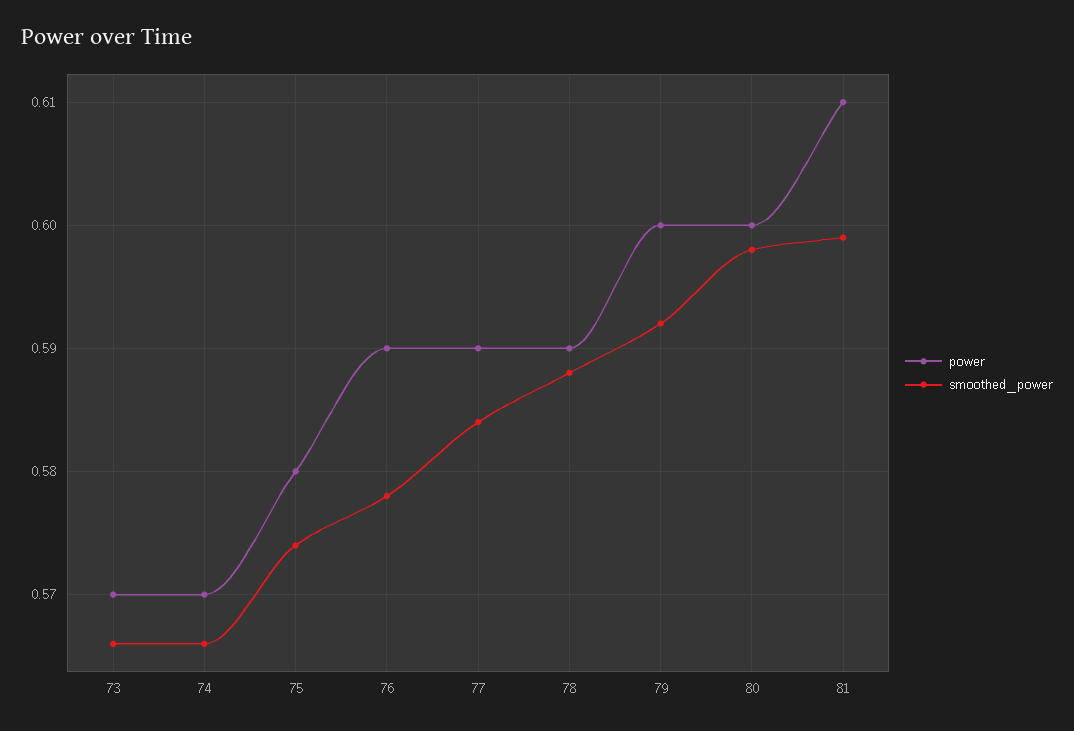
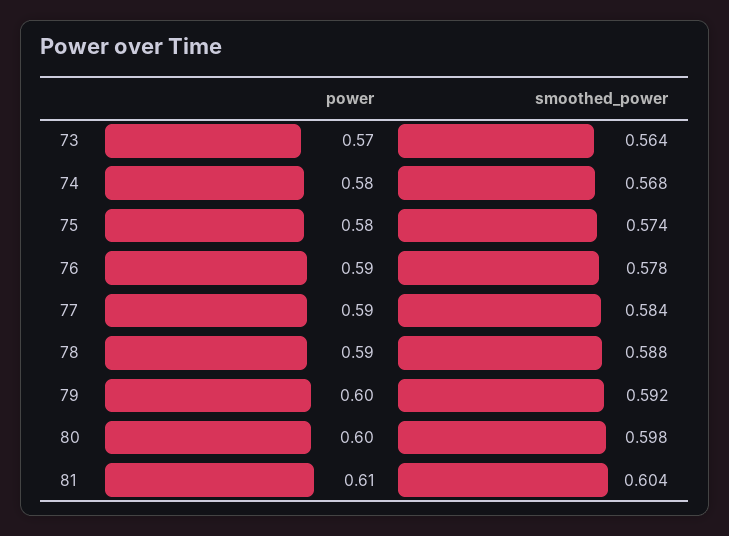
  {
    "power": {
      "73": 0.57,
-     "74": 0.57,
+     "74": 0.58,
      "75": 0.58,
      "76": 0.59,
      "77": 0.59,
      "78": 0.59,
      "79": 0.6,
      "80": 0.6,
      "81": 0.61
    },
    "smoothed_power": {
-     "73": 0.566,
+     "73": 0.564,
-     "74": 0.566,
+     "74": 0.568,
      "75": 0.574,
      "76": 0.578,
      "77": 0.584,
      "78": 0.588,
      "79": 0.592,
      "80": 0.598,
-     "81": 0.599
+     "81": 0.604
    }
  }

